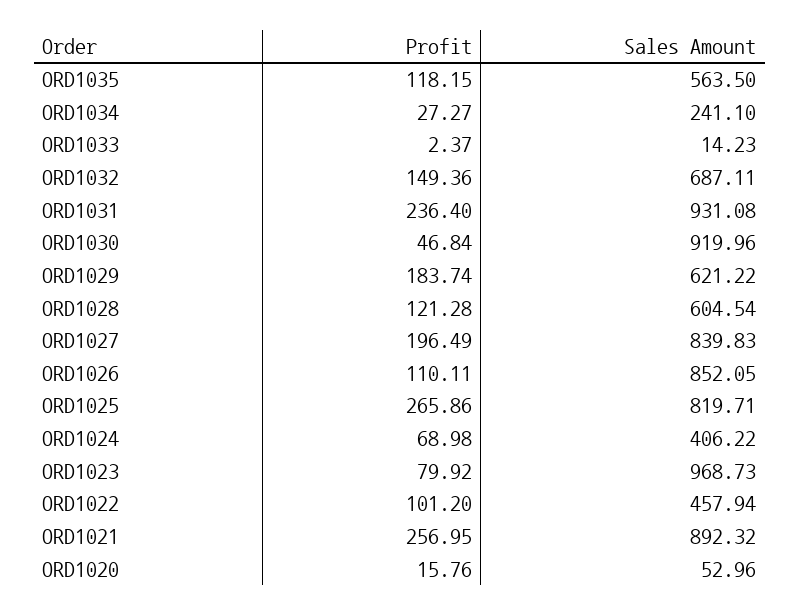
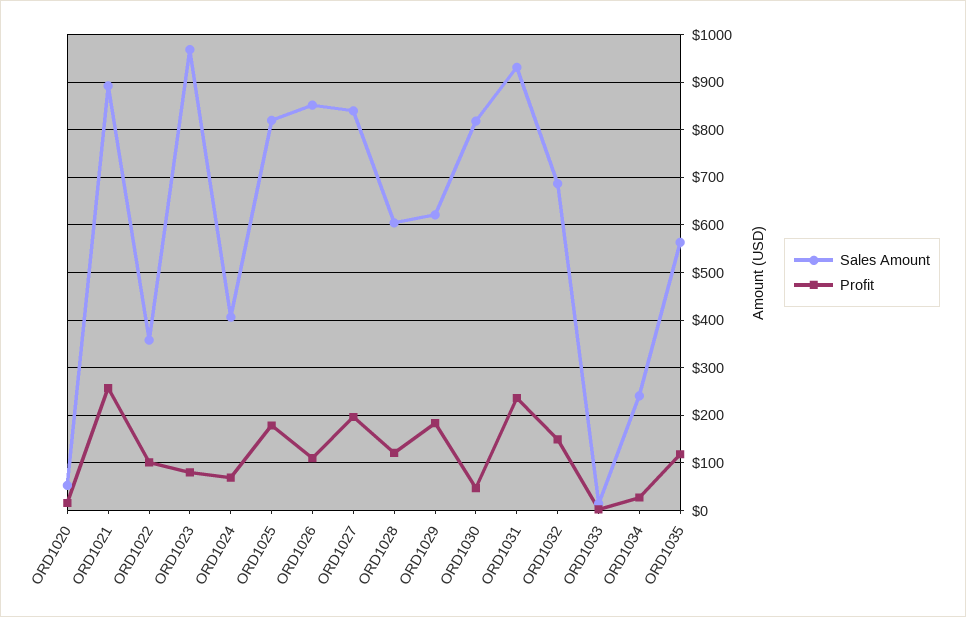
  {
    "Profit": {
      "ORD1035": 118.15,
      "ORD1034": 27.27,
      "ORD1033": 2.37,
      "ORD1032": 149.36,
      "ORD1031": 236.4,
      "ORD1030": 46.84,
      "ORD1029": 183.74,
      "ORD1028": 121.28,
      "ORD1027": 196.49,
      "ORD1026": 110.11,
-     "ORD1025": 265.86,
+     "ORD1025": 180,
      "ORD1024": 68.98,
      "ORD1023": 79.92,
      "ORD1022": 101.2,
      "ORD1021": 256.95,
      "ORD1020": 15.76
    },
    "Sales Amount": {
      "ORD1035": 563.5,
      "ORD1034": 241.1,
      "ORD1033": 14.23,
      "ORD1032": 687.11,
      "ORD1031": 931.08,
-     "ORD1030": 919.96,
+     "ORD1030": 820,
      "ORD1029": 621.22,
      "ORD1028": 604.54,
      "ORD1027": 839.83,
      "ORD1026": 852.05,
      "ORD1025": 819.71,
      "ORD1024": 406.22,
      "ORD1023": 968.73,
-     "ORD1022": 457.94,
+     "ORD1022": 360,
      "ORD1021": 892.32,
      "ORD1020": 52.96
    }
  }

